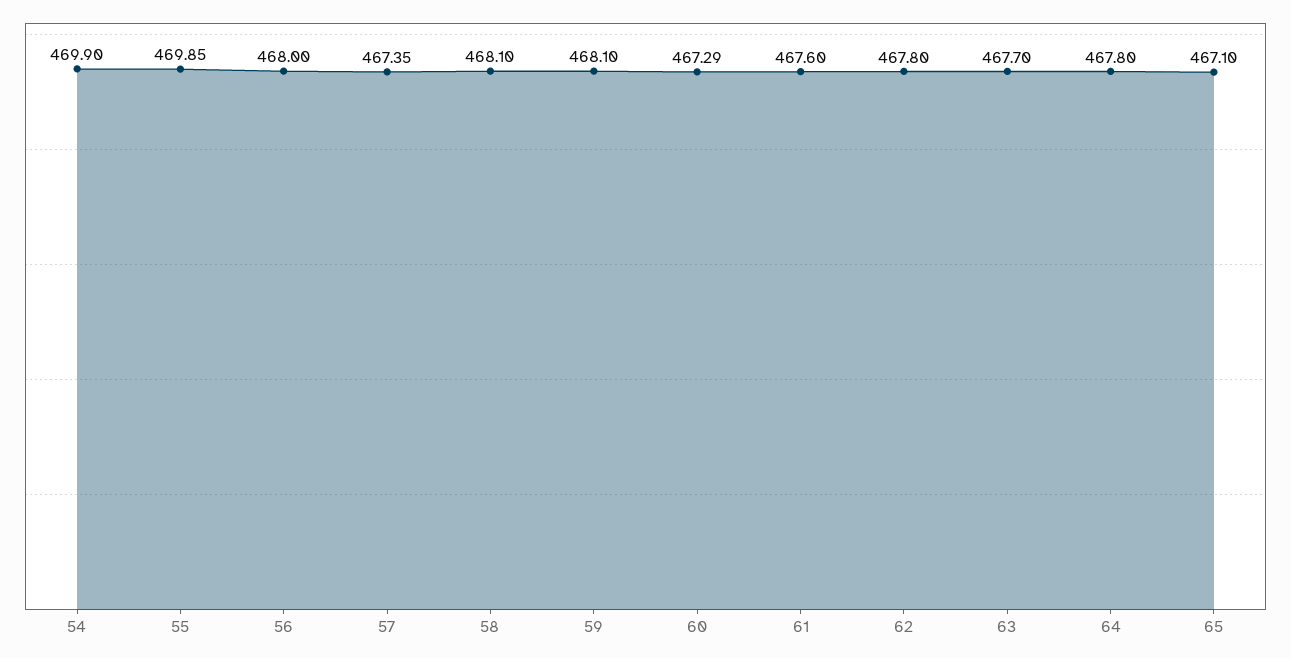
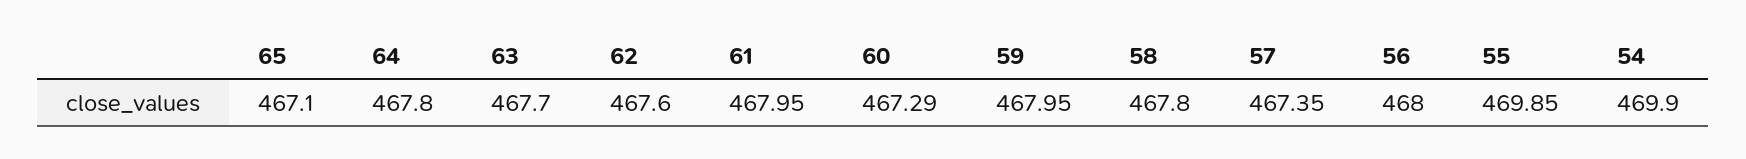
  {
    "54": 469.9,
    "55": 469.85,
    "56": 468,
    "57": 467.35,
-   "58": 468.1,
+   "58": 467.8,
-   "59": 468.1,
+   "59": 467.95,
    "60": 467.29,
-   "61": 467.6,
+   "61": 467.95,
-   "62": 467.8,
+   "62": 467.6,
    "63": 467.7,
    "64": 467.8,
    "65": 467.1
  }

